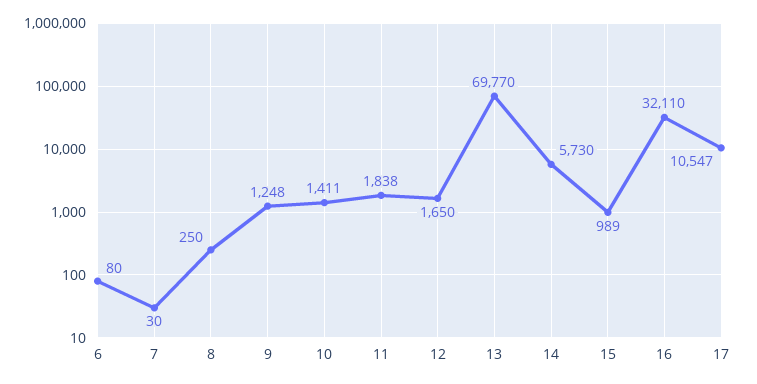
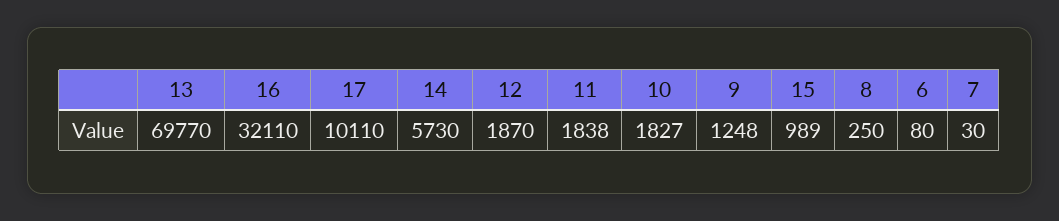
  {
    "6": 80,
    "7": 30,
    "8": 250,
    "9": 1248,
-   "10": 1411,
+   "10": 1827,
    "11": 1838,
-   "12": 1650,
+   "12": 1870,
    "13": 69770,
    "14": 5730,
    "15": 989,
    "16": 32110,
-   "17": 10547
+   "17": 10110
  }

